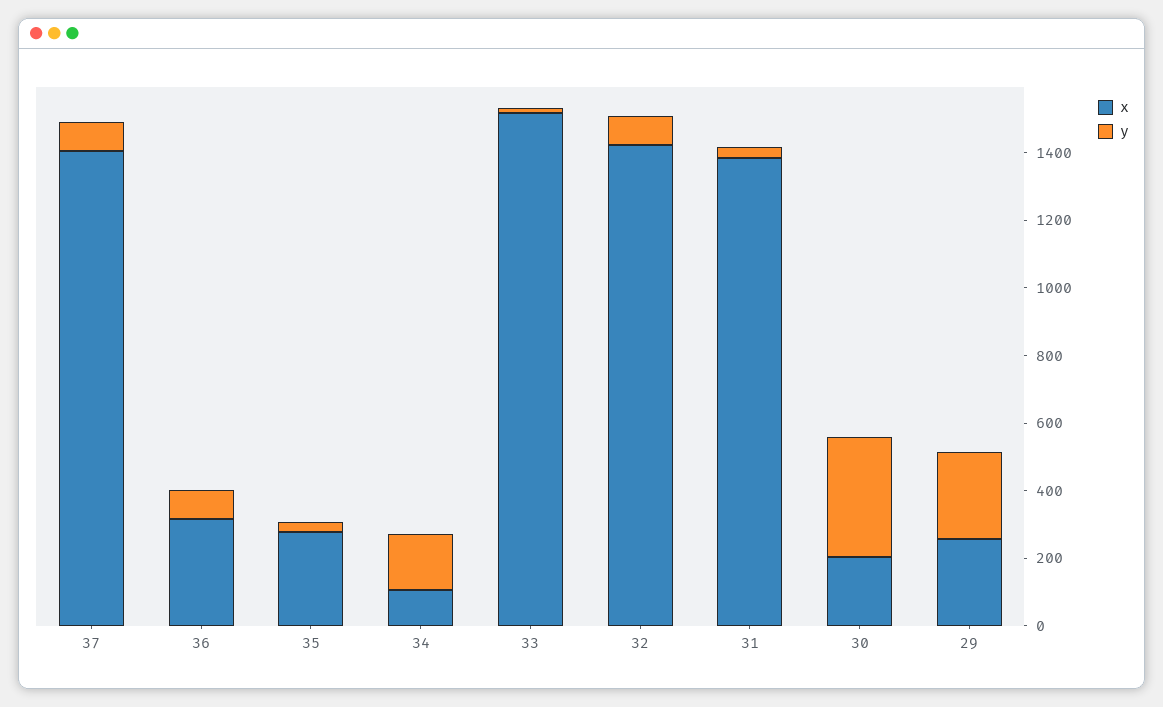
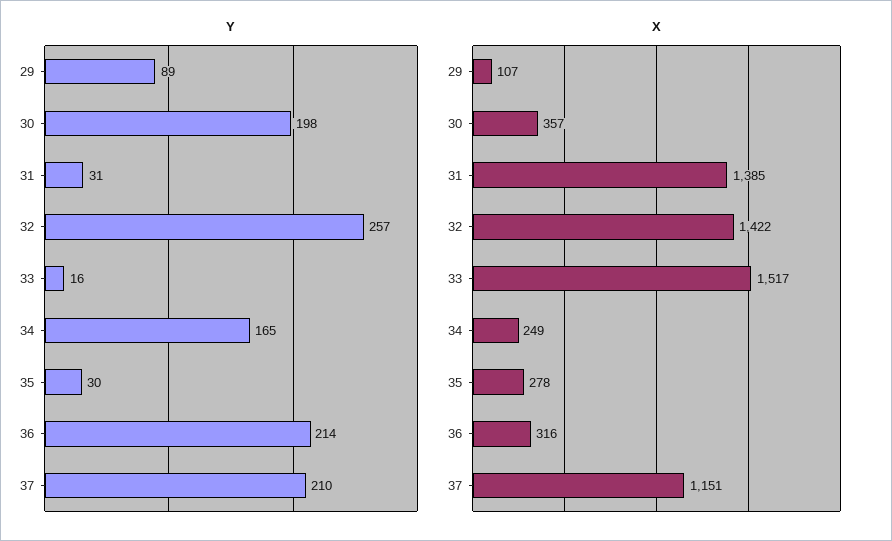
  {
    "x": {
-     "37": 1400,
+     "37": 1151,
      "36": 316,
      "35": 278,
-     "34": 100,
+     "34": 249,
      "33": 1517,
      "32": 1422,
      "31": 1385,
-     "30": 200,
+     "30": 357,
-     "29": 250
+     "29": 107
    },
    "y": {
-     "37": 100,
+     "37": 210,
-     "36": 100,
+     "36": 214,
      "35": 30,
      "34": 165,
      "33": 16,
-     "32": 100,
+     "32": 257,
      "31": 31,
-     "30": 350,
+     "30": 198,
-     "29": 250
+     "29": 89
    }
  }

